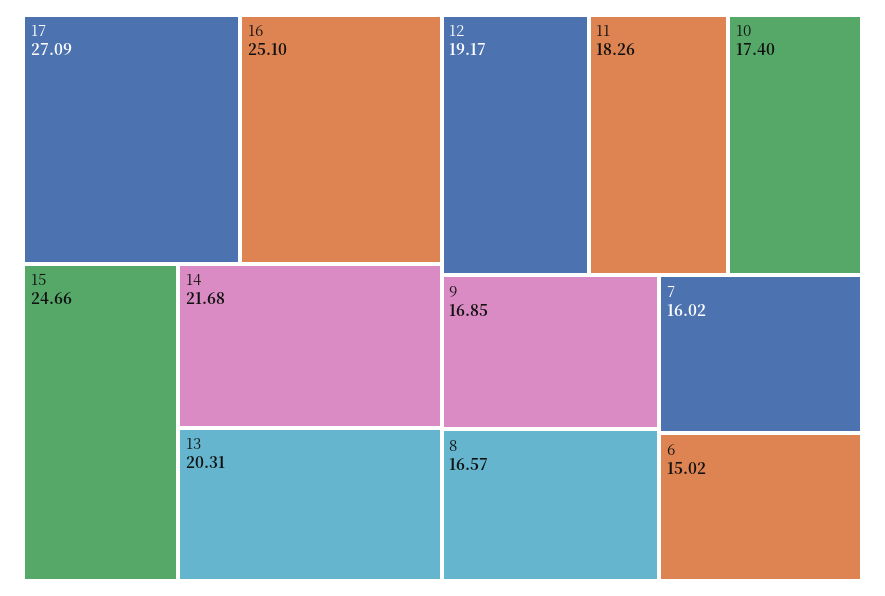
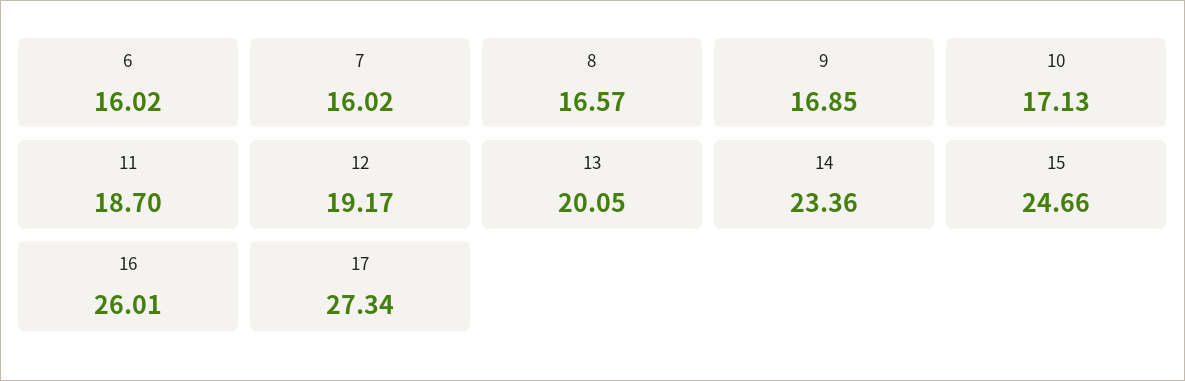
  {
-   "17": 27.09,
+   "17": 27.34,
-   "16": 25.1,
+   "16": 26.01,
    "15": 24.66,
-   "14": 21.68,
+   "14": 23.36,
-   "13": 20.31,
+   "13": 20.05,
    "12": 19.17,
-   "11": 18.26,
+   "11": 18.7,
-   "10": 17.4,
+   "10": 17.13,
    "9": 16.85,
    "8": 16.57,
    "7": 16.02,
-   "6": 15.02
+   "6": 16.02
  }

